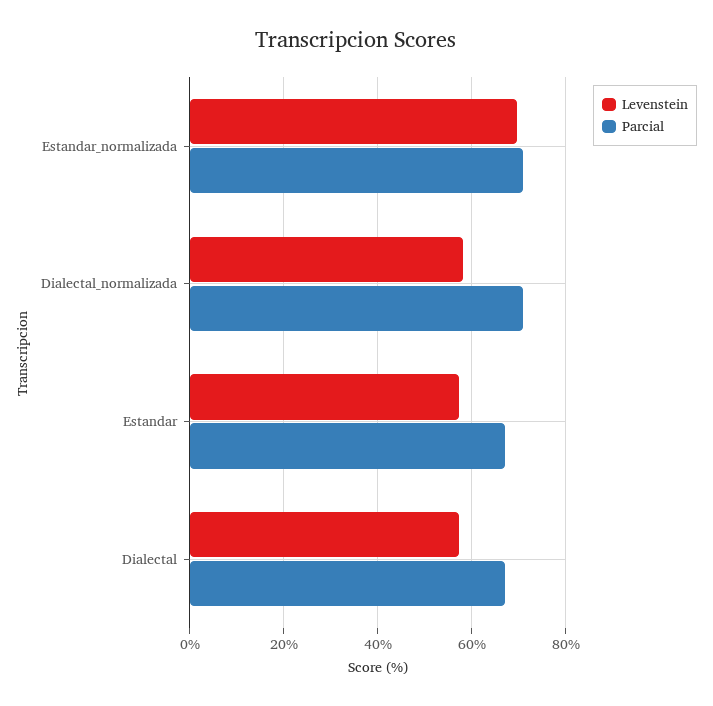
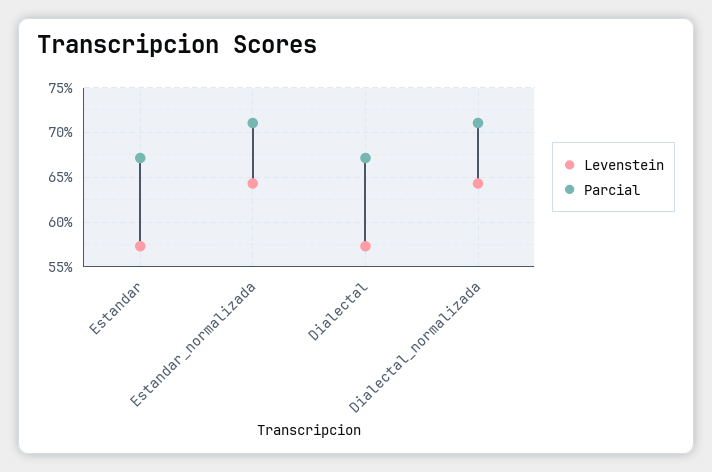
  {
    "Levenstein": {
-     "Estandar_normalizada": 70,
+     "Estandar_normalizada": 64,
-     "Dialectal_normalizada": 58,
+     "Dialectal_normalizada": 64,
      "Estandar": 57,
      "Dialectal": 57
    },
    "Parcial": {
      "Estandar_normalizada": 71,
      "Dialectal_normalizada": 71,
      "Estandar": 67,
      "Dialectal": 67
    }
  }

